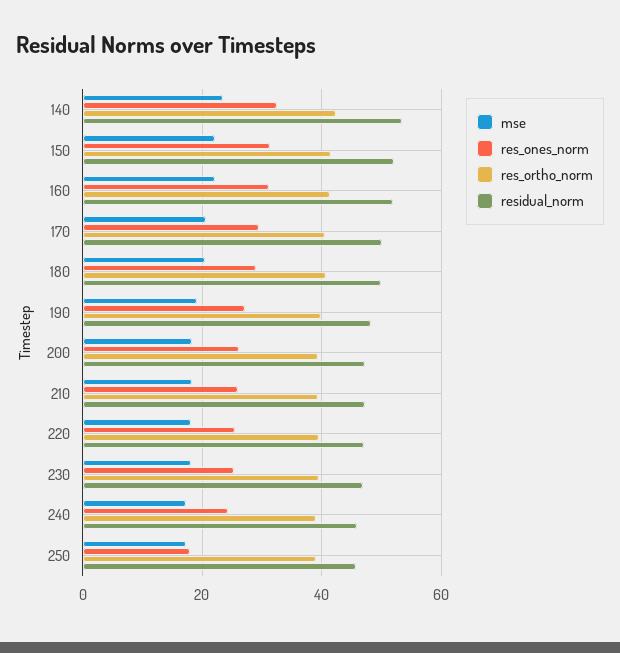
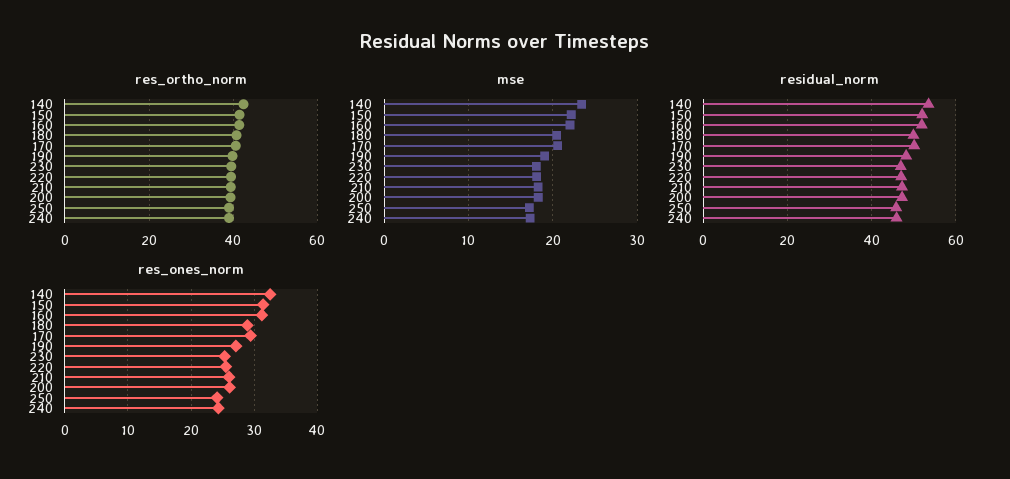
  {
    "mse": {
      "140": 23,
      "150": 22,
      "160": 22,
      "170": 21,
      "180": 20,
      "190": 19,
      "200": 18,
      "210": 18,
      "220": 18,
      "230": 18,
      "240": 17,
      "250": 17
    },
    "res_ones_norm": {
      "140": 33,
      "150": 31,
      "160": 31,
      "170": 29,
      "180": 29,
      "190": 27,
      "200": 26,
      "210": 26,
      "220": 26,
      "230": 25,
      "240": 24,
-     "250": 18
+     "250": 24
    },
    "res_ortho_norm": {
      "140": 42,
      "150": 42,
      "160": 42,
      "170": 40,
      "180": 40,
      "190": 40,
      "200": 40,
      "210": 40,
      "220": 40,
      "230": 40,
      "240": 38,
      "250": 38
    },
    "residual_norm": {
      "140": 54,
      "150": 52,
      "160": 52,
      "170": 50,
      "180": 50,
      "190": 48,
      "200": 48,
      "210": 48,
      "220": 48,
      "230": 46,
      "240": 46,
      "250": 46
    }
  }

